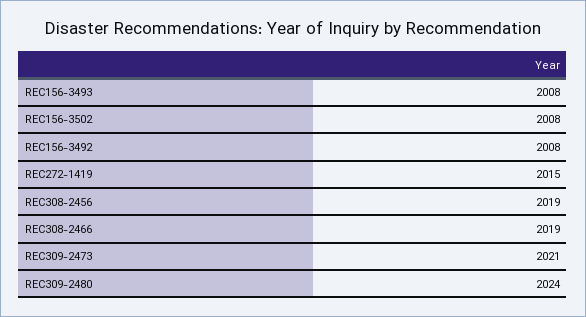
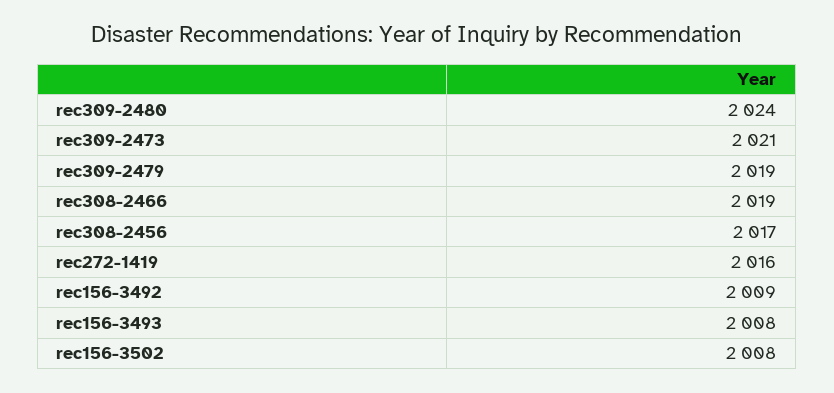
  {
    "REC156-3493": 2008,
    "REC156-3502": 2008,
-   "REC156-3492": 2008,
+   "REC156-3492": 2009,
-   "REC272-1419": 2015,
+   "REC272-1419": 2016,
-   "REC308-2456": 2019,
+   "REC308-2456": 2017,
    "REC308-2466": 2019,
    "REC309-2473": 2021,
-   "REC309-2480": 2024
+   "REC309-2480": 2024,
+   "rec309-2479": 2019
  }

